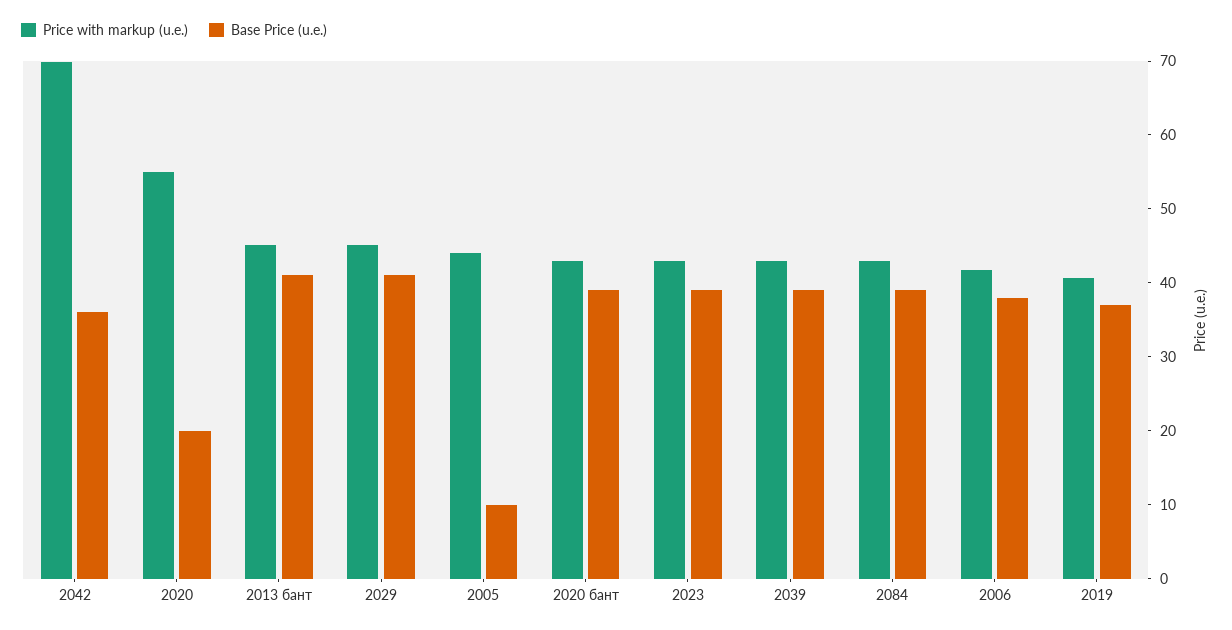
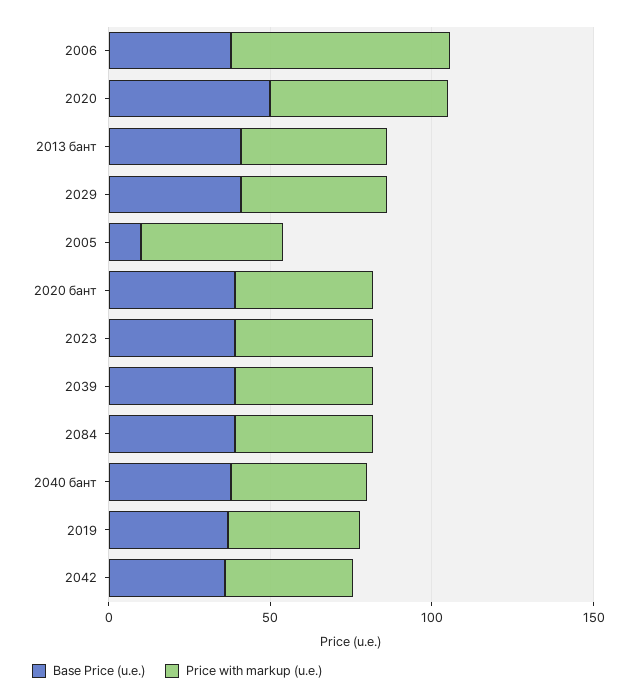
  {
    "Price with markup (u.e.)": {
-     "2042": 70,
+     "2042": 40,
      "2020": 56,
      "2013 бант": 46,
      "2029": 46,
      "2005": 44,
      "2020 бант": 42,
      "2023": 42,
      "2039": 42,
      "2084": 42,
-     "2006": 42,
+     "2006": 70,
-     "2019": 40
+     "2019": 40,
+     "2040 бант": 40
    },
    "Base Price (u.e.)": {
      "2042": 36,
-     "2020": 20,
+     "2020": 50,
      "2013 бант": 42,
      "2029": 42,
      "2005": 10,
      "2020 бант": 40,
      "2023": 40,
      "2039": 40,
      "2084": 40,
      "2006": 38,
-     "2019": 38
+     "2019": 38,
+     "2040 бант": 40
    }
  }

